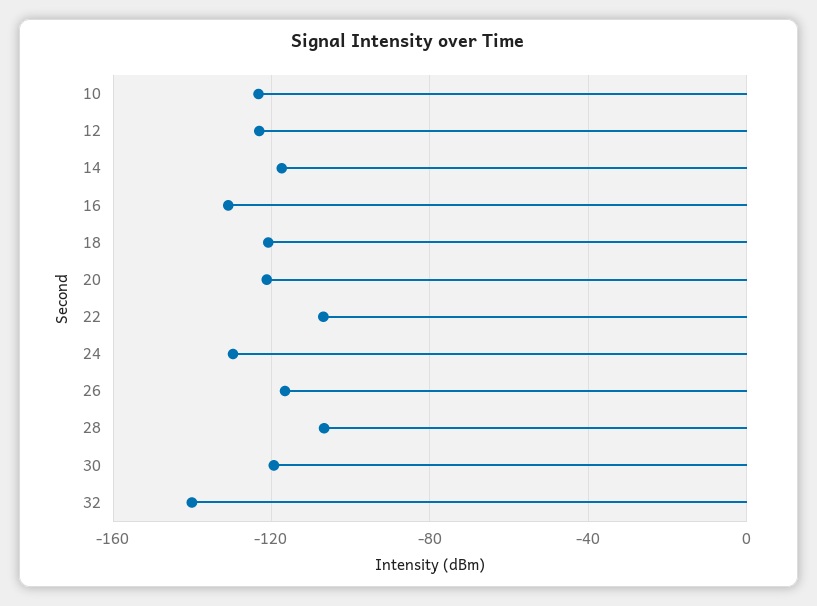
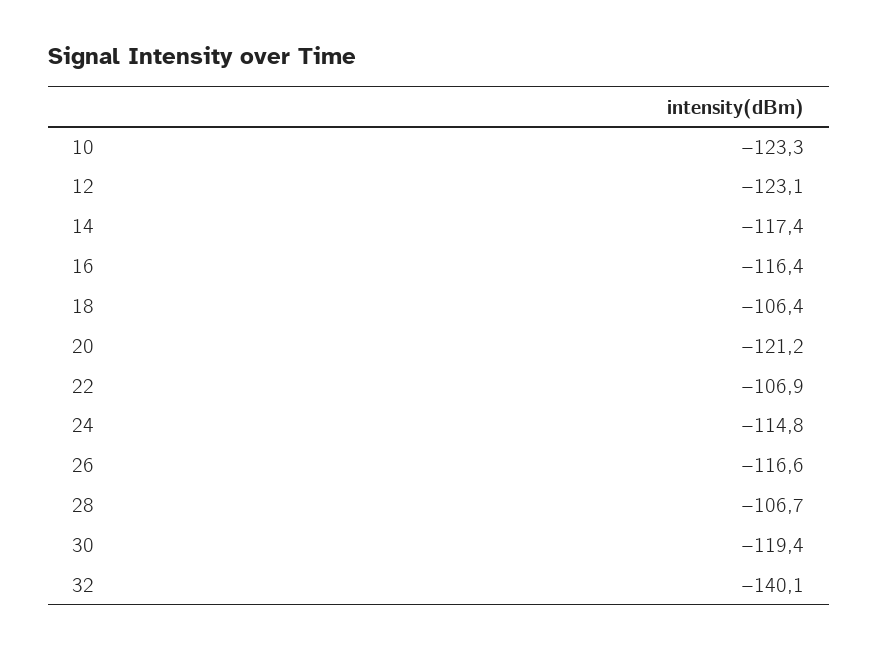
  {
    "10": -123.3,
    "12": -123.1,
    "14": -117.4,
-   "16": -130,
+   "16": -116.4,
-   "18": -120,
+   "18": -106.4,
    "20": -121.2,
    "22": -106.9,
-   "24": -130,
+   "24": -114.8,
    "26": -116.6,
    "28": -106.7,
    "30": -119.4,
    "32": -140.1
  }

